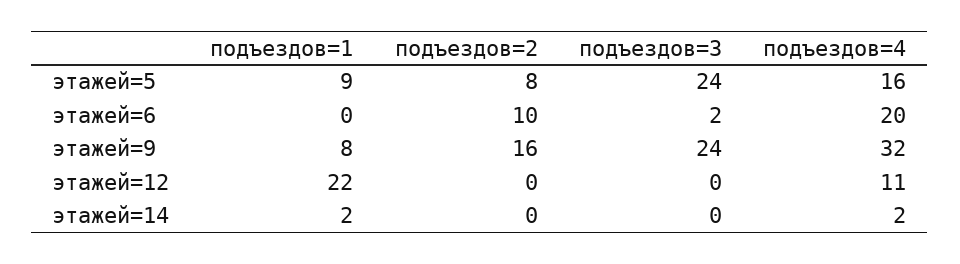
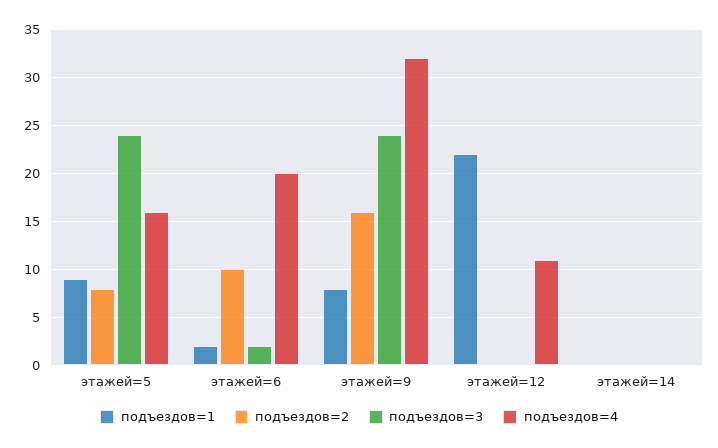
  {
    "подъездов=1": {
      "этажей=5": 9,
-     "этажей=6": 0,
+     "этажей=6": 2,
      "этажей=9": 8,
      "этажей=12": 22,
-     "этажей=14": 2
+     "этажей=14": 0
    },
    "подъездов=2": {
      "этажей=5": 8,
      "этажей=6": 10,
      "этажей=9": 16,
      "этажей=12": 0,
      "этажей=14": 0
    },
    "подъездов=3": {
      "этажей=5": 24,
      "этажей=6": 2,
      "этажей=9": 24,
      "этажей=12": 0,
      "этажей=14": 0
    },
    "подъездов=4": {
      "этажей=5": 16,
      "этажей=6": 20,
      "этажей=9": 32,
      "этажей=12": 11,
-     "этажей=14": 2
+     "этажей=14": 0
    }
  }

